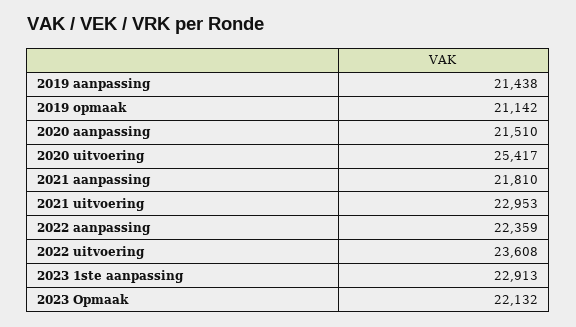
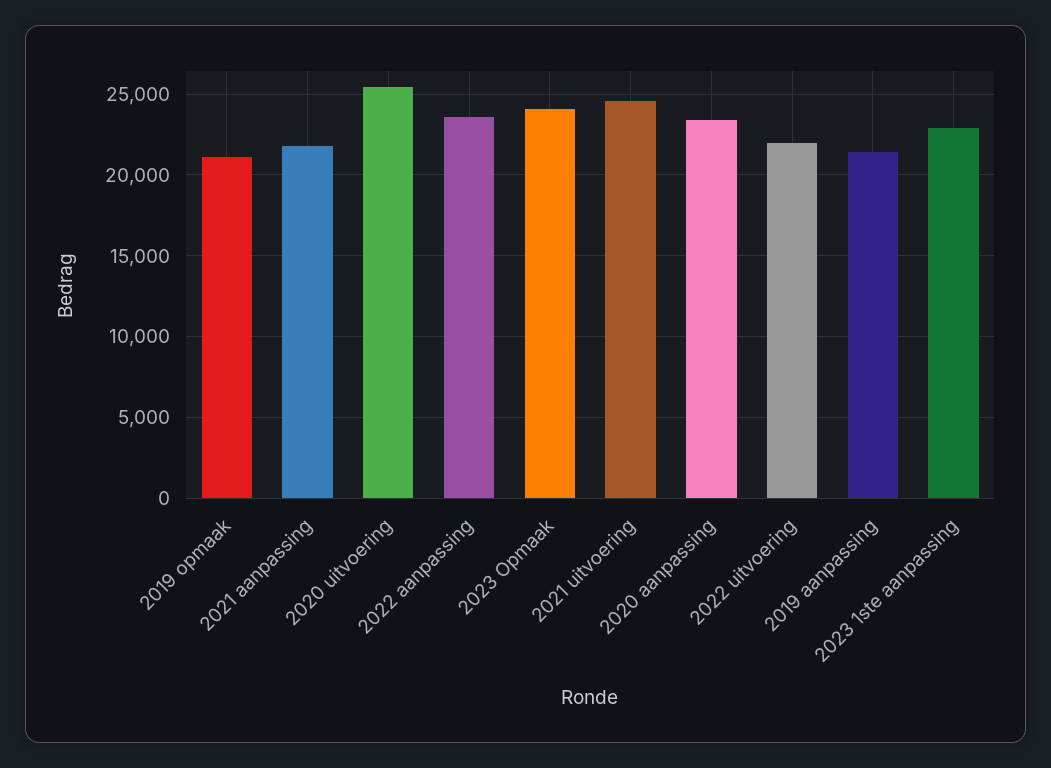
  {
    "2019 aanpassing": 21438,
    "2019 opmaak": 21142,
-   "2020 aanpassing": 21510,
+   "2020 aanpassing": 23500,
    "2020 uitvoering": 25417,
    "2021 aanpassing": 21810,
-   "2021 uitvoering": 22953,
+   "2021 uitvoering": 24500,
-   "2022 aanpassing": 22359,
+   "2022 aanpassing": 23500,
-   "2022 uitvoering": 23608,
+   "2022 uitvoering": 22000,
    "2023 1ste aanpassing": 22913,
-   "2023 Opmaak": 22132
+   "2023 Opmaak": 24000
  }

